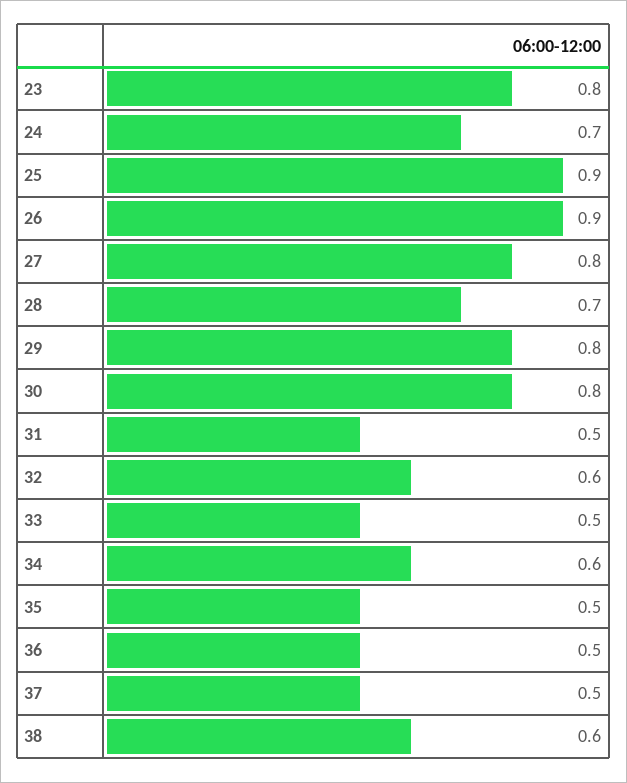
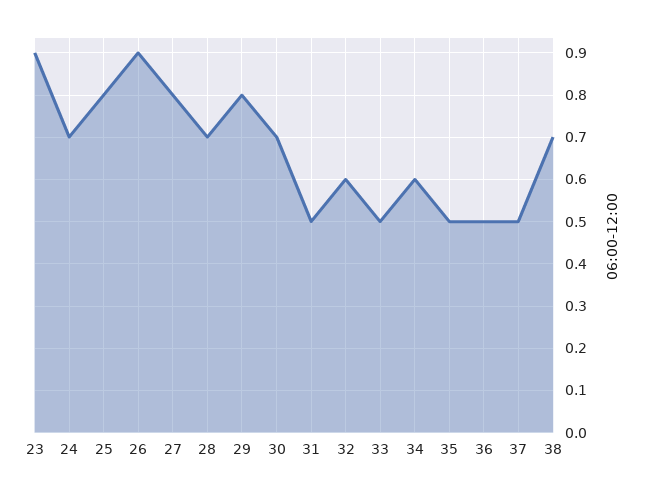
  {
-   "23": 0.8,
+   "23": 0.9,
    "24": 0.7,
-   "25": 0.9,
+   "25": 0.8,
    "26": 0.9,
    "27": 0.8,
    "28": 0.7,
    "29": 0.8,
-   "30": 0.8,
+   "30": 0.7,
    "31": 0.5,
    "32": 0.6,
    "33": 0.5,
    "34": 0.6,
    "35": 0.5,
    "36": 0.5,
    "37": 0.5,
-   "38": 0.6
+   "38": 0.7
  }

